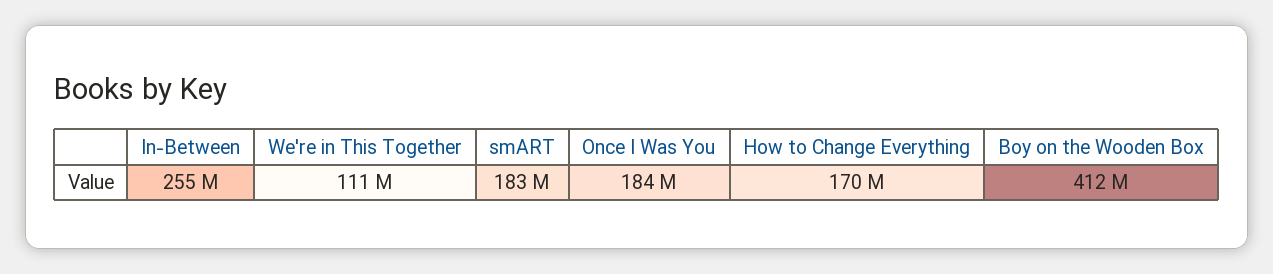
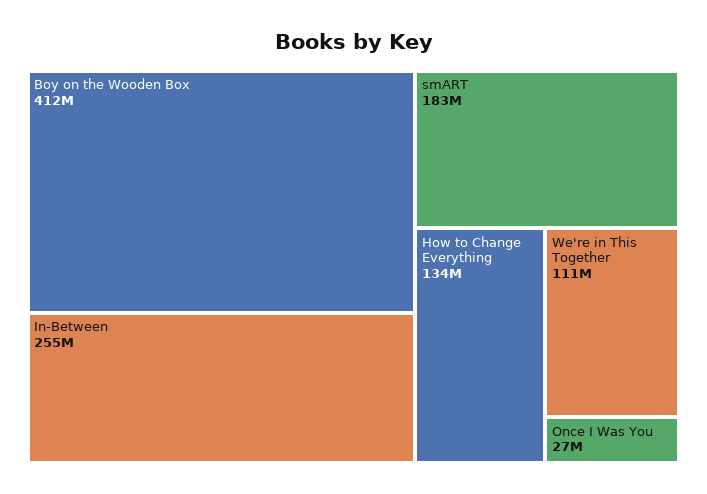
  {
    "In-Between": 255000000,
    "We're in This Together": 111000000,
    "smART": 183000000,
-   "Once I Was You": 184000000,
+   "Once I Was You": 27000000,
-   "How to Change Everything": 170000000,
+   "How to Change Everything": 134000000,
    "Boy on the Wooden Box": 412000000
  }

